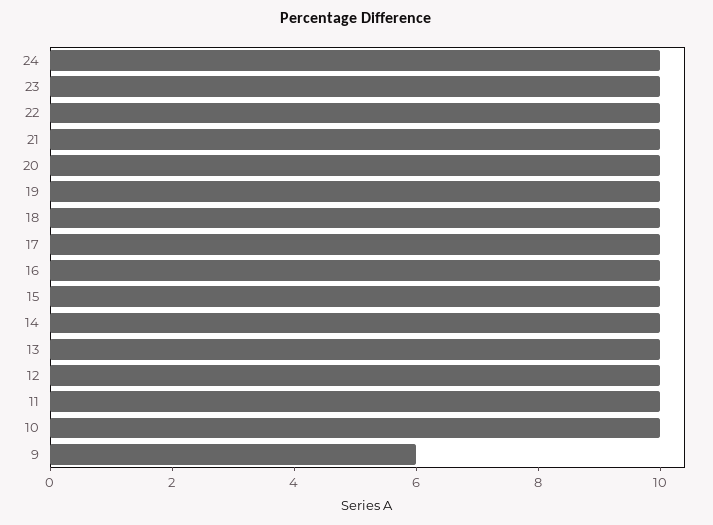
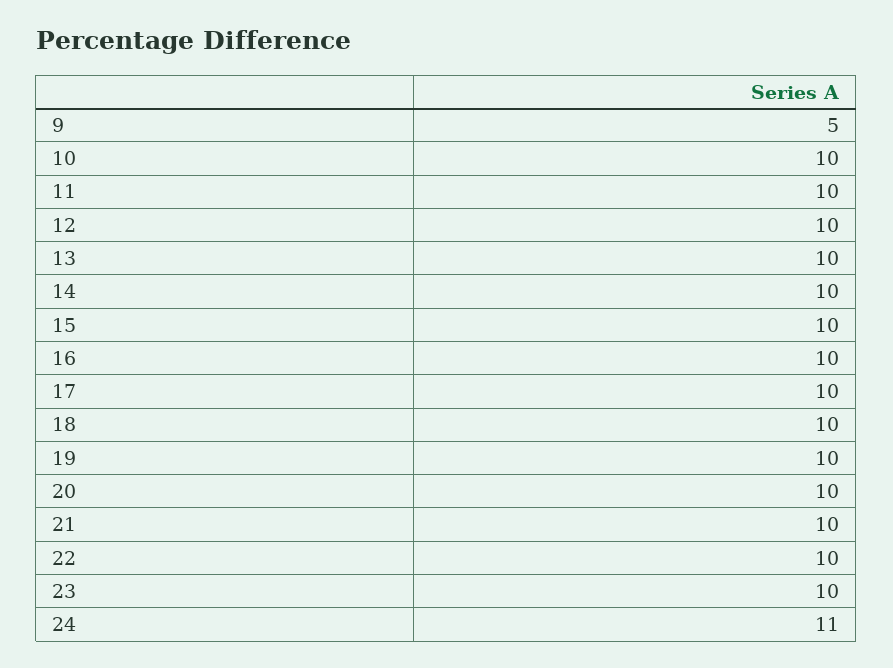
  {
-   "24": 10,
+   "24": 11,
    "23": 10,
    "22": 10,
    "21": 10,
    "20": 10,
    "19": 10,
    "18": 10,
    "17": 10,
    "16": 10,
    "15": 10,
    "14": 10,
    "13": 10,
    "12": 10,
    "11": 10,
    "10": 10,
-   "9": 6
+   "9": 5
  }

